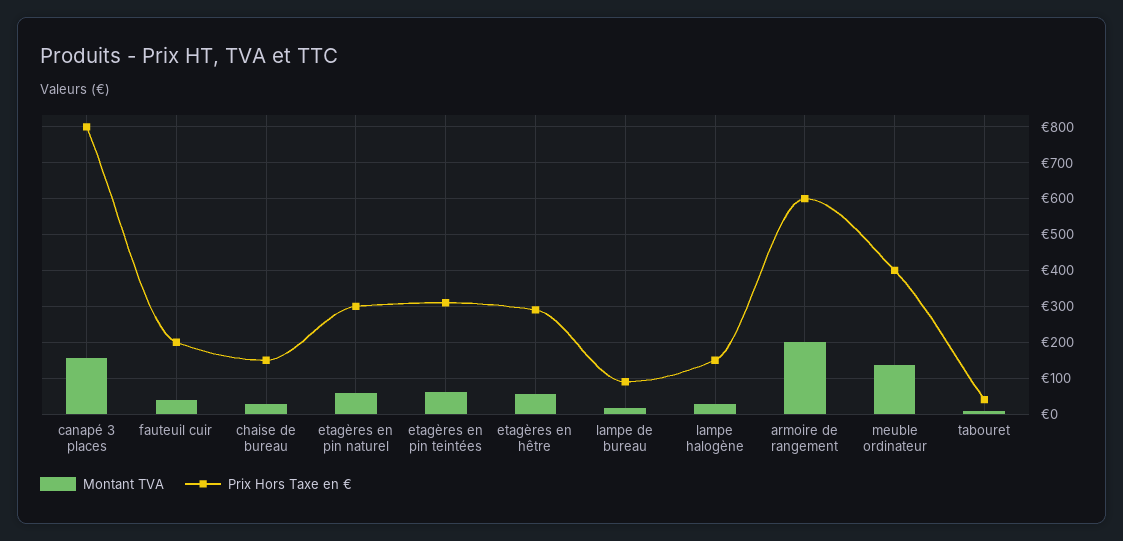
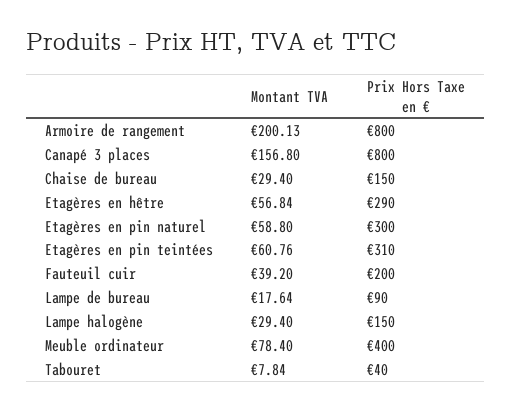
  {
    "Montant TVA": {
      "canapé 3 places": 156.8,
      "fauteuil cuir": 39.2,
      "chaise de bureau": 29.4,
      "etagères en pin naturel": 58.8,
      "etagères en pin teintées": 60.76,
      "etagères en hêtre": 56.84,
      "lampe de bureau": 17.64,
      "lampe halogène": 29.4,
      "armoire de rangement": 200.13,
-     "meuble ordinateur": 140,
+     "meuble ordinateur": 78.4,
      "tabouret": 7.84
    },
    "Prix Hors Taxe en €": {
      "canapé 3 places": 800,
      "fauteuil cuir": 200,
      "chaise de bureau": 150,
      "etagères en pin naturel": 300,
      "etagères en pin teintées": 310,
      "etagères en hêtre": 290,
      "lampe de bureau": 90,
      "lampe halogène": 150,
-     "armoire de rangement": 600,
+     "armoire de rangement": 800,
      "meuble ordinateur": 400,
      "tabouret": 40
    }
  }

